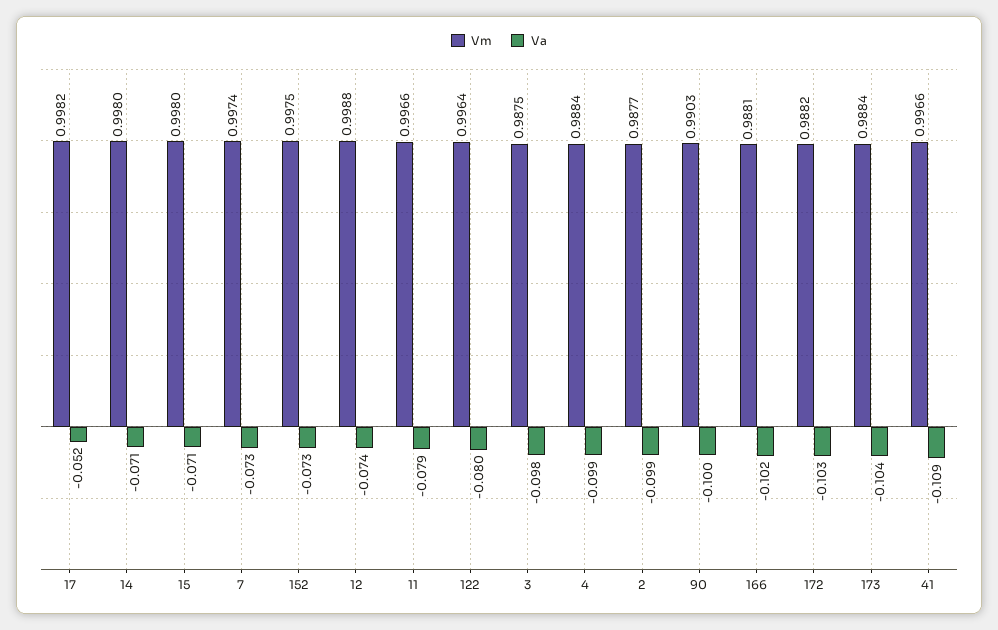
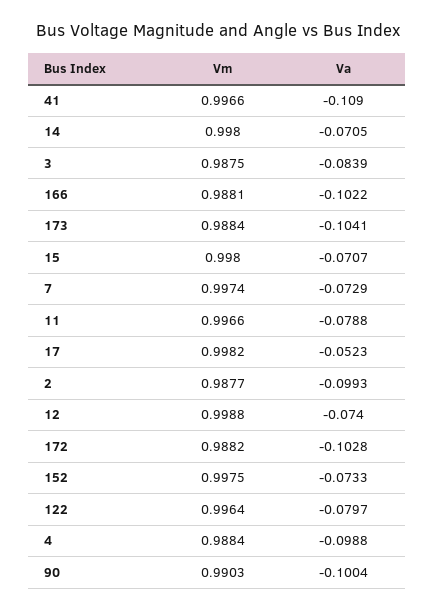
  {
    "Vm": {
      "17": 0.9982,
      "14": 0.998,
      "15": 0.998,
      "7": 0.9974,
      "152": 0.9975,
      "12": 0.9988,
      "11": 0.9966,
      "122": 0.9964,
      "3": 0.9875,
      "4": 0.9884,
      "2": 0.9877,
      "90": 0.9903,
      "166": 0.9881,
      "172": 0.9882,
      "173": 0.9884,
      "41": 0.9966
    },
    "Va": {
      "17": -0.0523,
      "14": -0.0705,
      "15": -0.0707,
      "7": -0.0729,
      "152": -0.0733,
      "12": -0.074,
      "11": -0.0788,
      "122": -0.0797,
-     "3": -0.098,
+     "3": -0.0839,
      "4": -0.0988,
      "2": -0.0993,
      "90": -0.1004,
      "166": -0.1022,
      "172": -0.1028,
      "173": -0.1041,
      "41": -0.109
    }
  }

